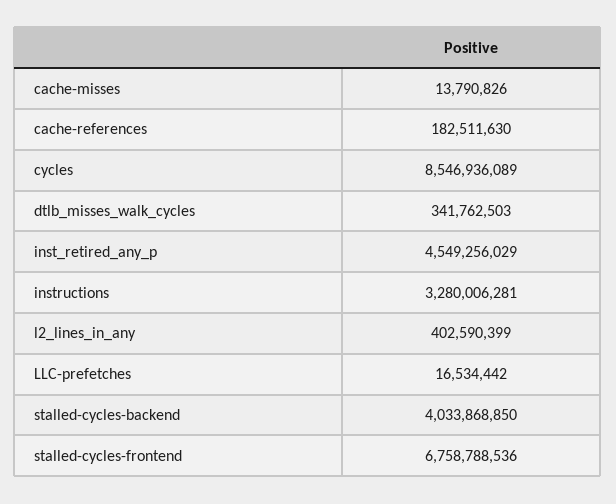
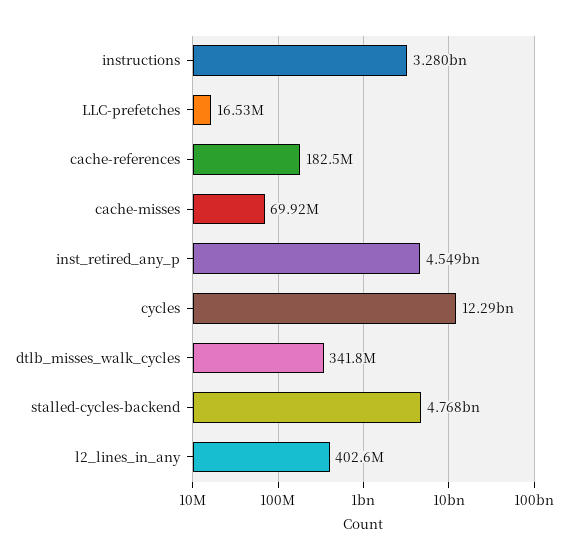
  {
-   "cache-misses": 13790826,
+   "cache-misses": 69920000,
    "cache-references": 182511630,
-   "cycles": 8546936089,
+   "cycles": 12290000000,
    "dtlb_misses_walk_cycles": 341762503,
    "inst_retired_any_p": 4549256029,
    "instructions": 3280006281,
    "l2_lines_in_any": 402590399,
    "LLC-prefetches": 16534442,
-   "stalled-cycles-backend": 4033868850,
+   "stalled-cycles-backend": 4768000000
-   "stalled-cycles-frontend": 6758788536
  }

